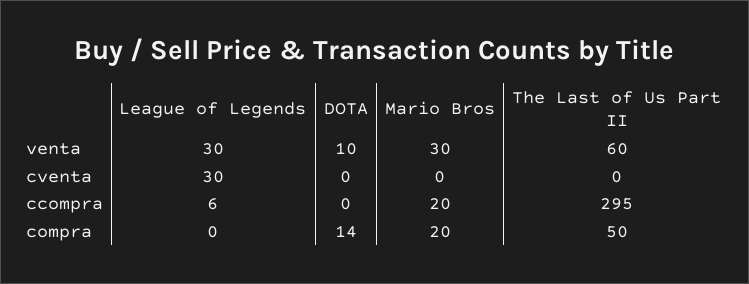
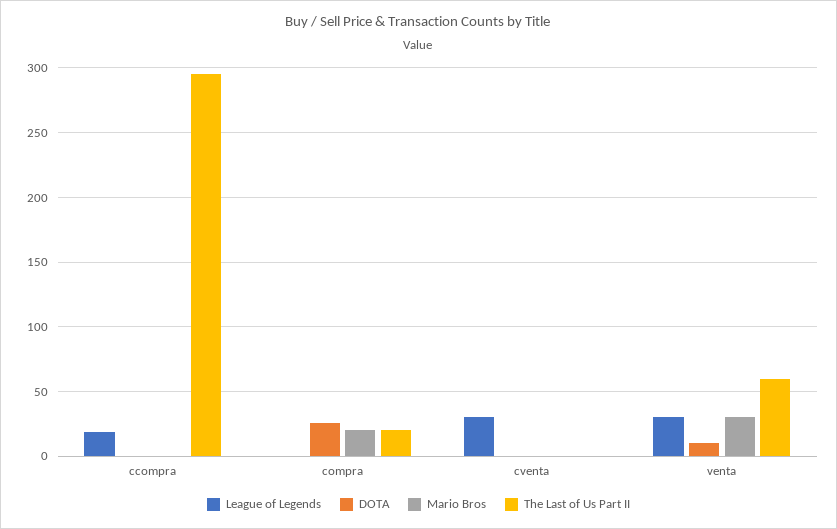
  {
    "League of Legends": {
      "venta": 30,
      "cventa": 30,
-     "ccompra": 6,
+     "ccompra": 20,
      "compra": 0
    },
    "DOTA": {
      "venta": 10,
      "cventa": 0,
      "ccompra": 0,
-     "compra": 14
+     "compra": 25
    },
    "Mario Bros": {
      "venta": 30,
      "cventa": 0,
-     "ccompra": 20,
+     "ccompra": 0,
      "compra": 20
    },
    "The Last of Us Part II": {
      "venta": 60,
      "cventa": 0,
      "ccompra": 295,
-     "compra": 50
+     "compra": 20
    }
  }

